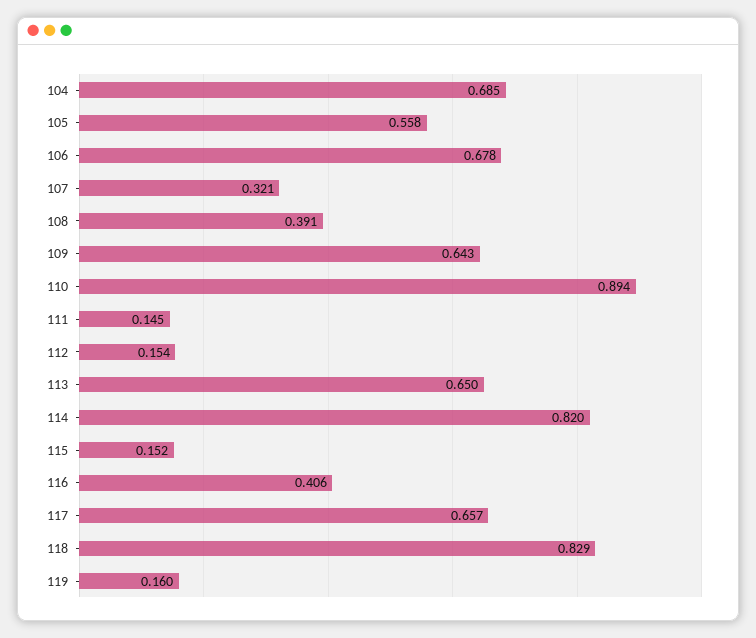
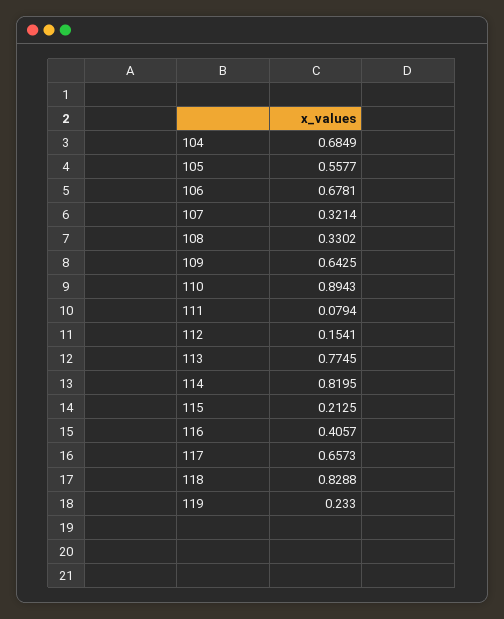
  {
    "104": 0.6849,
    "105": 0.5577,
    "106": 0.6781,
    "107": 0.3214,
-   "108": 0.391,
+   "108": 0.3302,
    "109": 0.6425,
    "110": 0.8943,
-   "111": 0.145,
+   "111": 0.0794,
    "112": 0.1541,
-   "113": 0.65,
+   "113": 0.7745,
    "114": 0.8195,
-   "115": 0.152,
+   "115": 0.2125,
    "116": 0.4057,
    "117": 0.6573,
    "118": 0.8288,
-   "119": 0.16
+   "119": 0.233
  }

